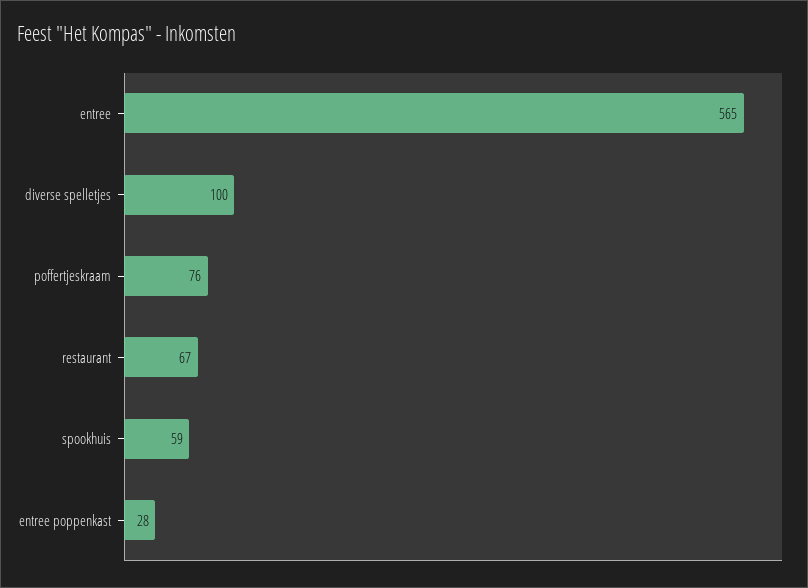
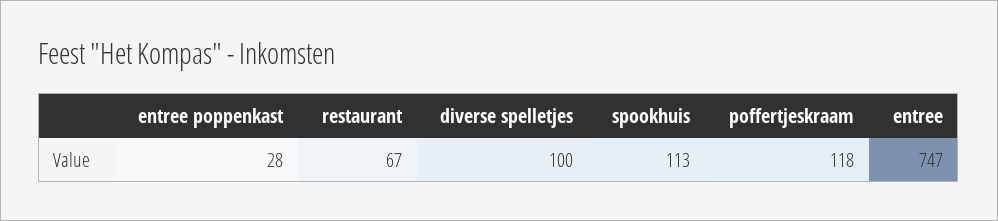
  {
-   "entree": 565,
+   "entree": 747,
    "diverse spelletjes": 100,
-   "poffertjeskraam": 76,
+   "poffertjeskraam": 118,
    "restaurant": 67,
-   "spookhuis": 59,
+   "spookhuis": 113,
    "entree poppenkast": 28
  }

